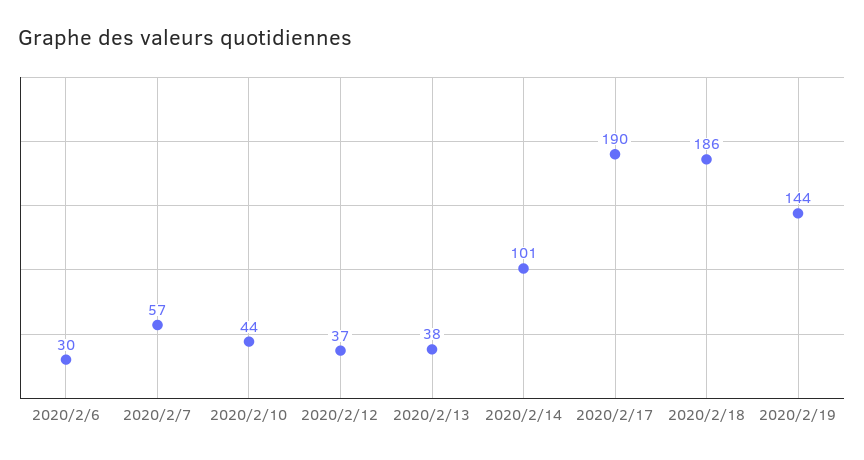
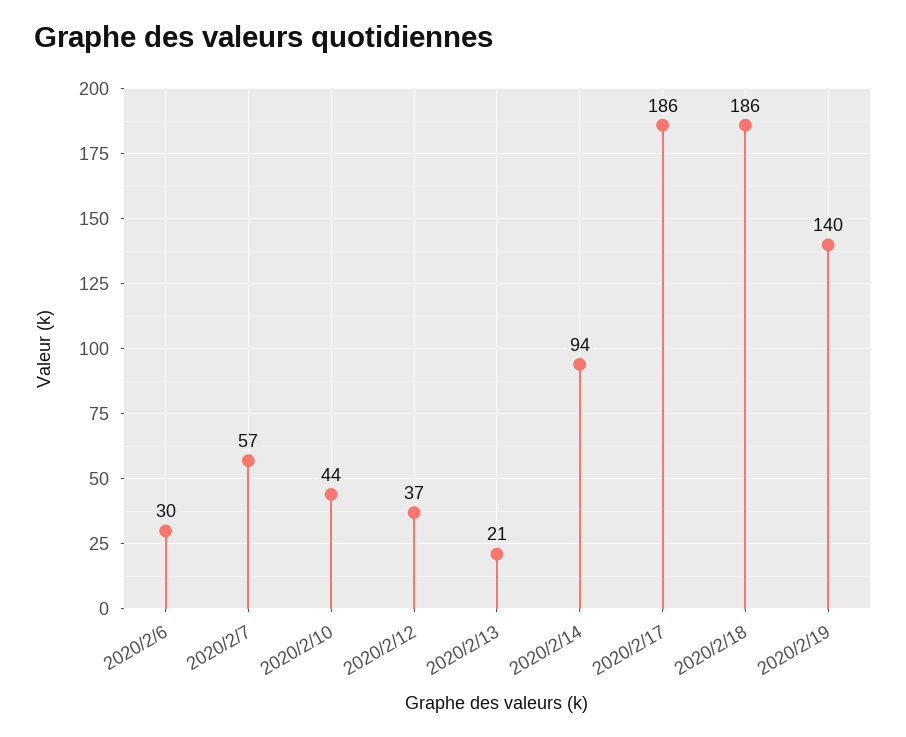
  {
    "2020/2/6": 30,
    "2020/2/7": 57,
    "2020/2/10": 44,
    "2020/2/12": 37,
-   "2020/2/13": 38,
+   "2020/2/13": 21,
-   "2020/2/14": 101,
+   "2020/2/14": 94,
-   "2020/2/17": 190,
+   "2020/2/17": 186,
    "2020/2/18": 186,
-   "2020/2/19": 144
+   "2020/2/19": 140
  }

